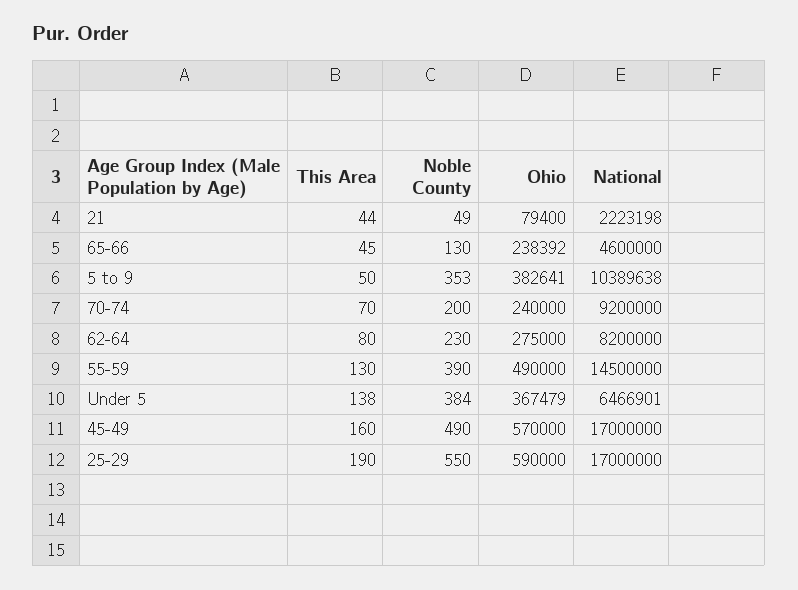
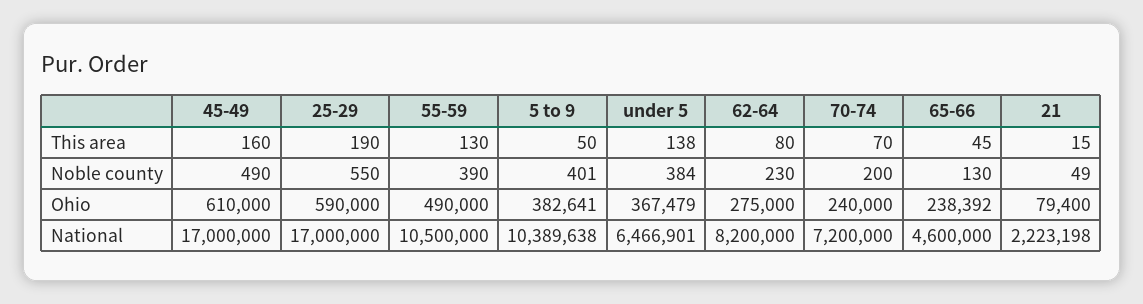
  {
    "This Area": {
-     "21": 44,
+     "21": 15,
      "65-66": 45,
      "5 to 9": 50,
      "70-74": 70,
      "62-64": 80,
      "55-59": 130,
      "Under 5": 138,
      "45-49": 160,
      "25-29": 190
    },
    "Noble County": {
      "21": 49,
      "65-66": 130,
-     "5 to 9": 353,
+     "5 to 9": 401,
      "70-74": 200,
      "62-64": 230,
      "55-59": 390,
      "Under 5": 384,
      "45-49": 490,
      "25-29": 550
    },
    "Ohio": {
      "21": 79400,
      "65-66": 238392,
      "5 to 9": 382641,
      "70-74": 240000,
      "62-64": 275000,
      "55-59": 490000,
      "Under 5": 367479,
-     "45-49": 570000,
+     "45-49": 610000,
      "25-29": 590000
    },
    "National": {
      "21": 2223198,
      "65-66": 4600000,
      "5 to 9": 10389638,
-     "70-74": 9200000,
+     "70-74": 7200000,
      "62-64": 8200000,
-     "55-59": 14500000,
+     "55-59": 10500000,
      "Under 5": 6466901,
      "45-49": 17000000,
      "25-29": 17000000
    }
  }

